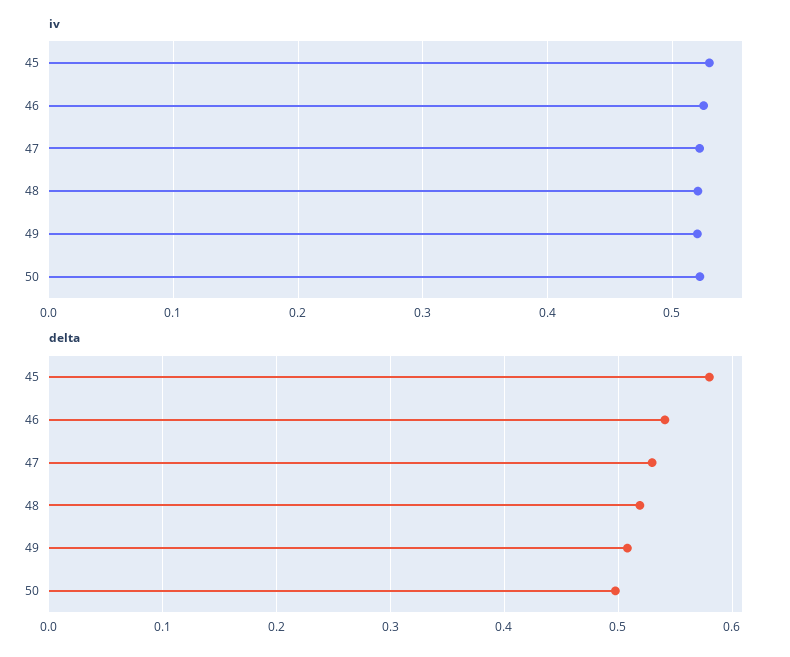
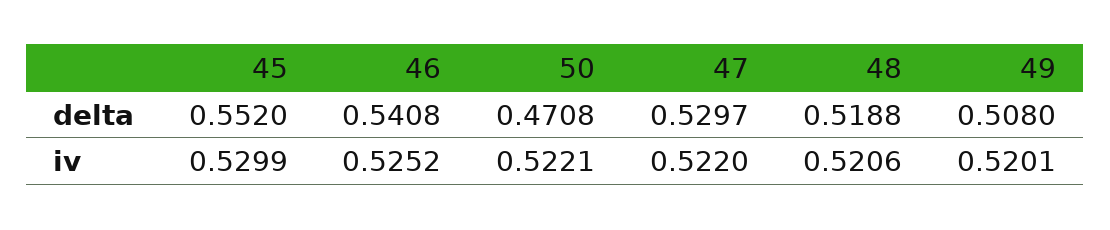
  {
    "iv": {
      "45": 0.5299,
      "46": 0.5252,
      "47": 0.522,
      "48": 0.5206,
      "49": 0.5201,
      "50": 0.5221
    },
    "delta": {
-     "45": 0.58,
+     "45": 0.552,
      "46": 0.5408,
      "47": 0.5297,
      "48": 0.5188,
      "49": 0.508,
-     "50": 0.5
+     "50": 0.4708
    }
  }

